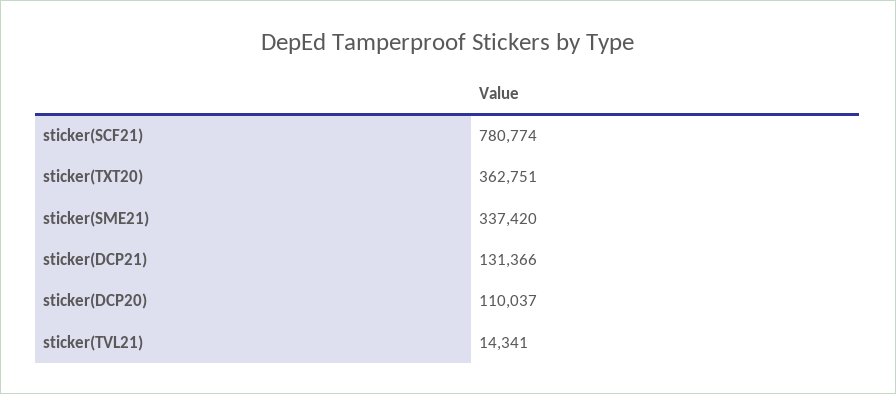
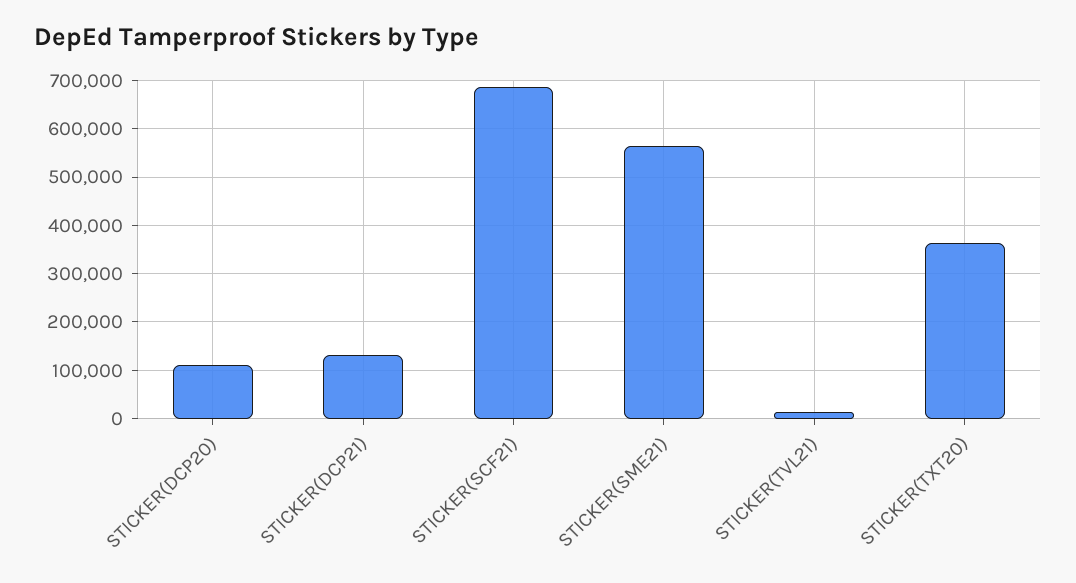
  {
-   "sticker(SCF21)": 780774,
+   "sticker(SCF21)": 680000,
    "sticker(TXT20)": 362751,
-   "sticker(SME21)": 337420,
+   "sticker(SME21)": 560000,
    "sticker(DCP21)": 131366,
    "sticker(DCP20)": 110037,
    "sticker(TVL21)": 14341
  }

